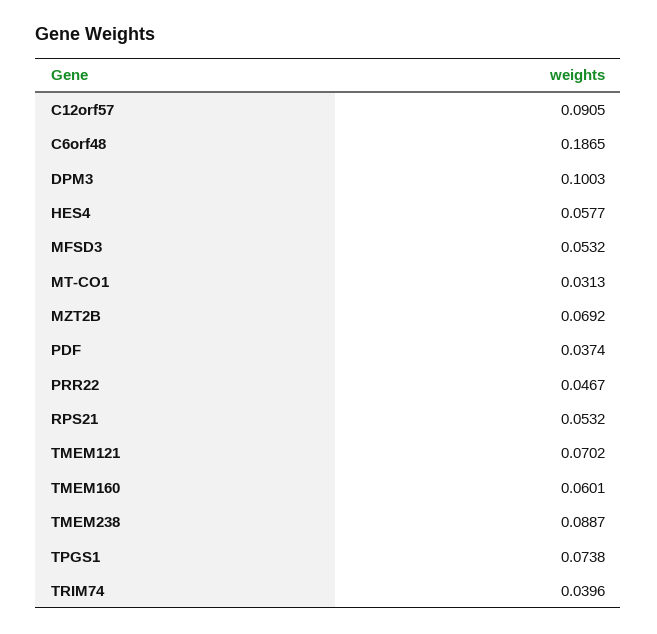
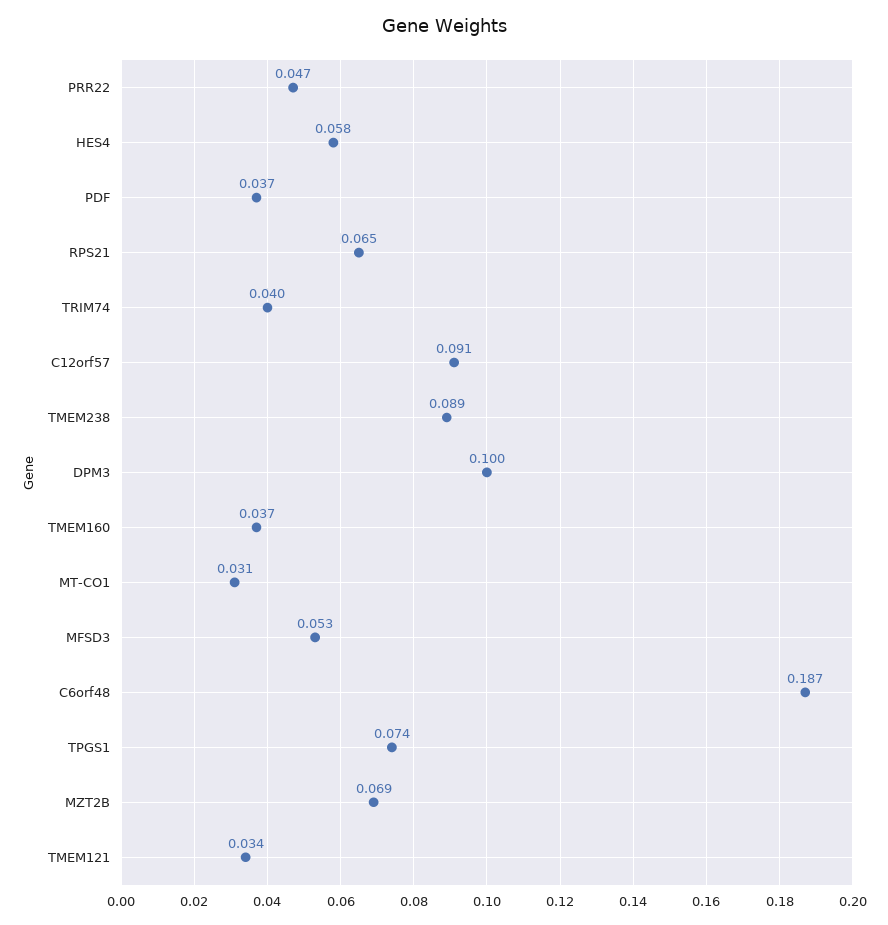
  {
    "C12orf57": 0.0905,
    "C6orf48": 0.1865,
    "DPM3": 0.1003,
    "HES4": 0.0577,
    "MFSD3": 0.0532,
    "MT-CO1": 0.0313,
    "MZT2B": 0.0692,
    "PDF": 0.0374,
    "PRR22": 0.0467,
-   "RPS21": 0.0532,
+   "RPS21": 0.065,
-   "TMEM121": 0.0702,
+   "TMEM121": 0.034,
-   "TMEM160": 0.0601,
+   "TMEM160": 0.037,
    "TMEM238": 0.0887,
    "TPGS1": 0.0738,
    "TRIM74": 0.0396
  }

